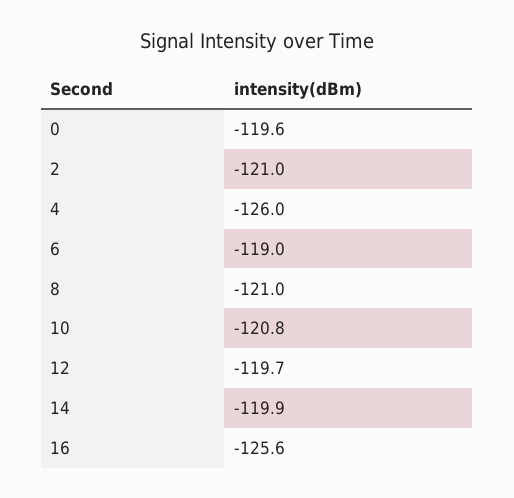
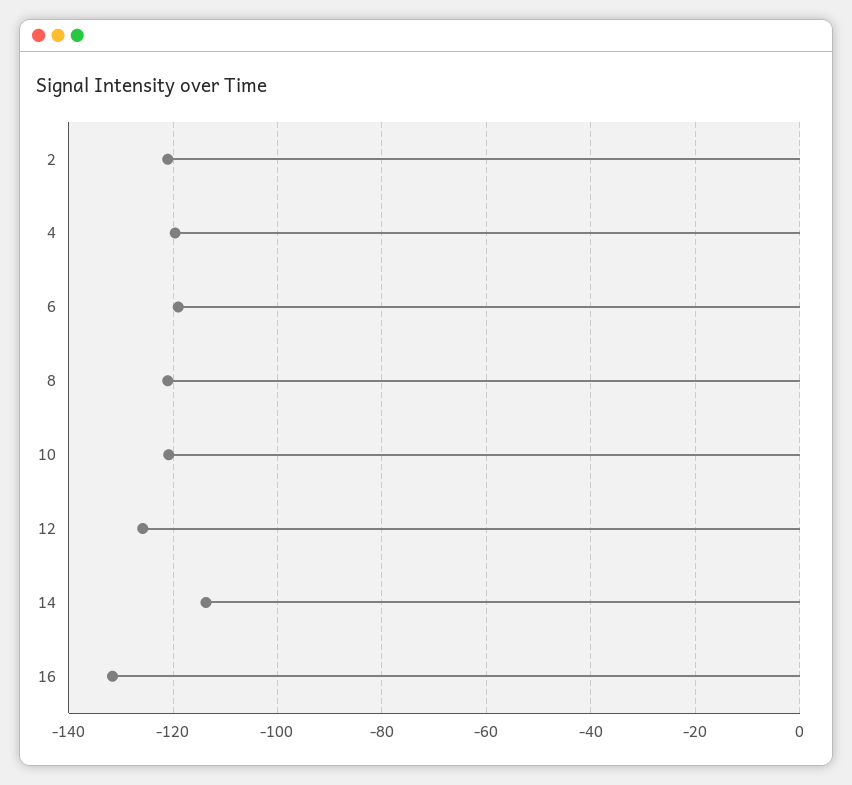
  {
-   "0": -119.6,
    "2": -121,
-   "4": -126,
+   "4": -120,
    "6": -119,
    "8": -121,
    "10": -120.8,
-   "12": -119.7,
+   "12": -126,
-   "14": -119.9,
+   "14": -114,
-   "16": -125.6
+   "16": -132
  }

